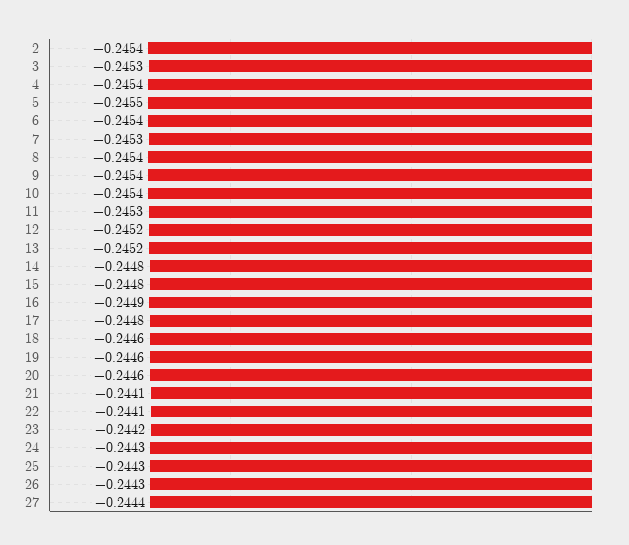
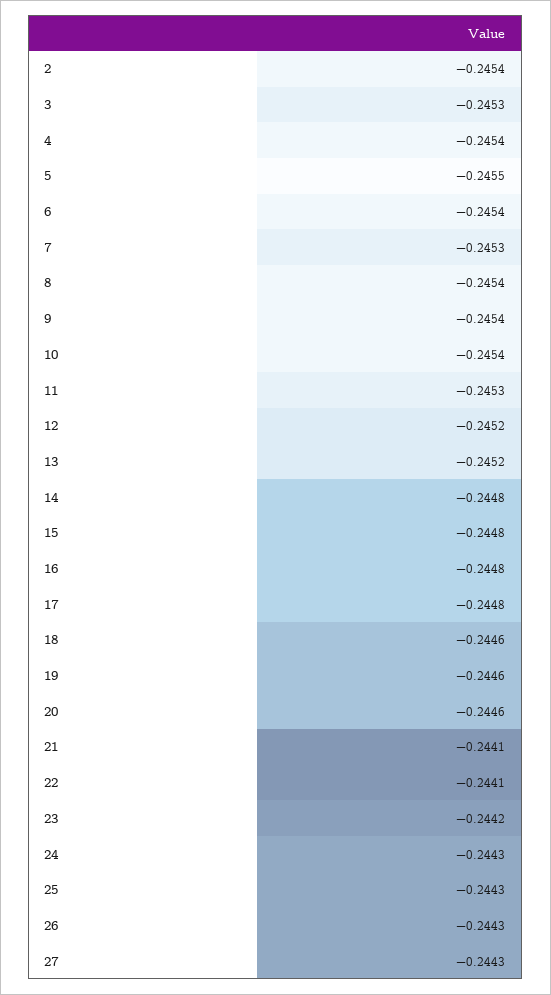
  {
    "2": -0.2454,
    "3": -0.2453,
    "4": -0.2454,
    "5": -0.2455,
    "6": -0.2454,
    "7": -0.2453,
    "8": -0.2454,
    "9": -0.2454,
    "10": -0.2454,
    "11": -0.2453,
    "12": -0.2452,
    "13": -0.2452,
    "14": -0.2448,
    "15": -0.2448,
-   "16": -0.2449,
+   "16": -0.2448,
    "17": -0.2448,
    "18": -0.2446,
    "19": -0.2446,
    "20": -0.2446,
    "21": -0.2441,
    "22": -0.2441,
    "23": -0.2442,
    "24": -0.2443,
    "25": -0.2443,
    "26": -0.2443,
-   "27": -0.2444
+   "27": -0.2443
  }

